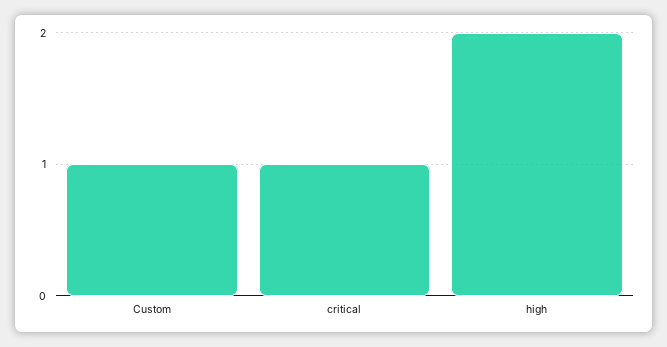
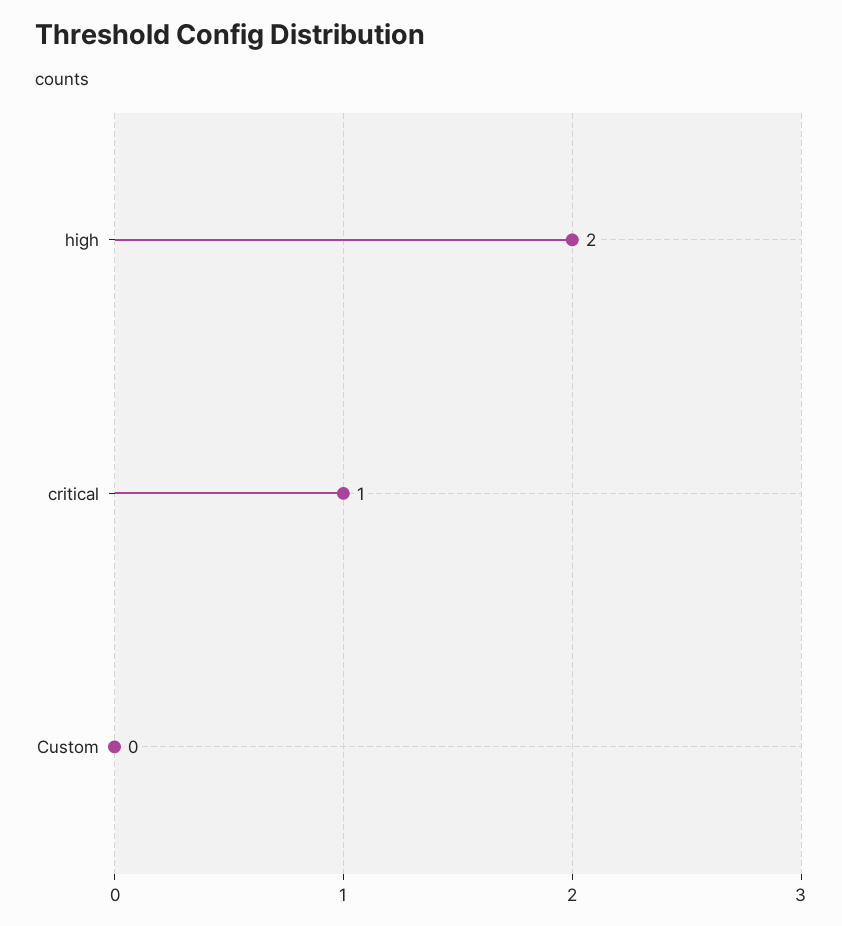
  {
-   "Custom": 1,
+   "Custom": 0,
    "critical": 1,
    "high": 2
  }

